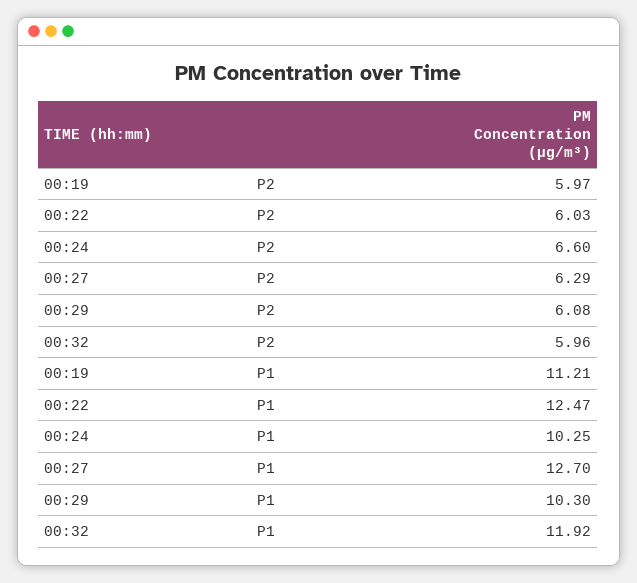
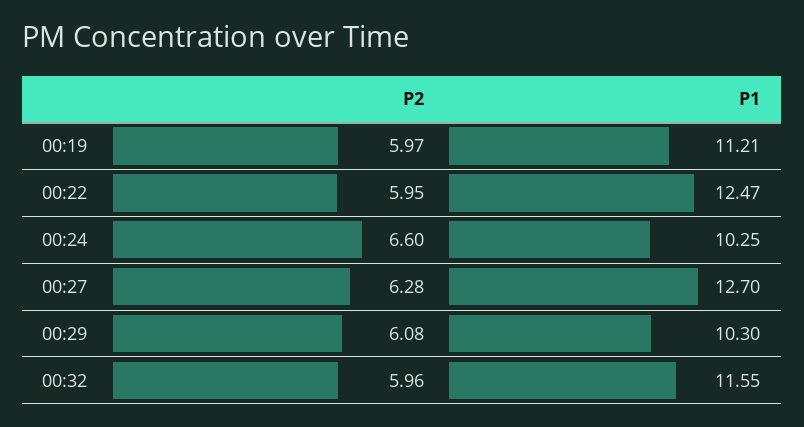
  {
    "00:19": {
      "P2": 5.97,
      "P1": 11.21
    },
    "00:22": {
-     "P2": 6.03,
+     "P2": 5.95,
      "P1": 12.47
    },
    "00:24": {
      "P2": 6.6,
      "P1": 10.25
    },
    "00:27": {
-     "P2": 6.29,
+     "P2": 6.28,
      "P1": 12.7
    },
    "00:29": {
      "P2": 6.08,
      "P1": 10.3
    },
    "00:32": {
      "P2": 5.96,
-     "P1": 11.92
+     "P1": 11.55
    }
  }

